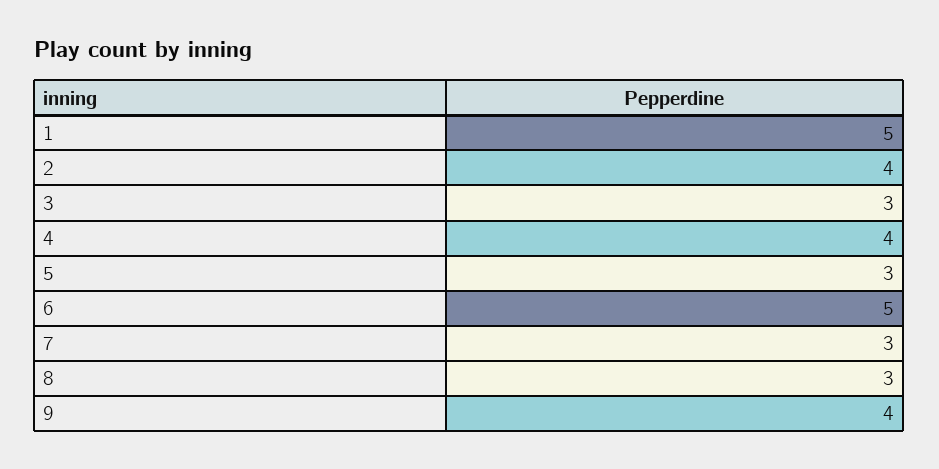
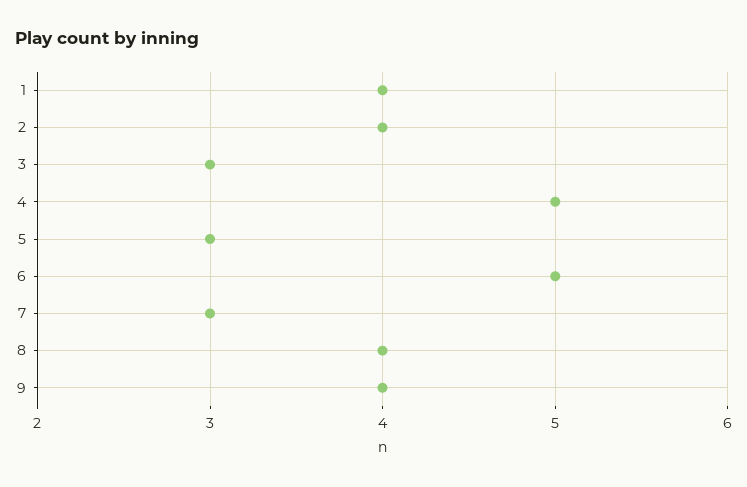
  {
-   "1": 5,
+   "1": 4,
    "2": 4,
    "3": 3,
-   "4": 4,
+   "4": 5,
    "5": 3,
    "6": 5,
    "7": 3,
-   "8": 3,
+   "8": 4,
    "9": 4
  }

